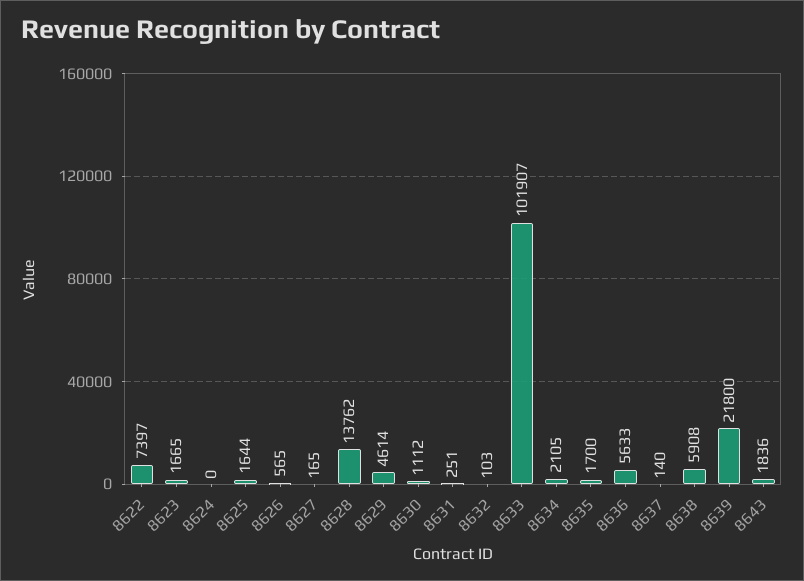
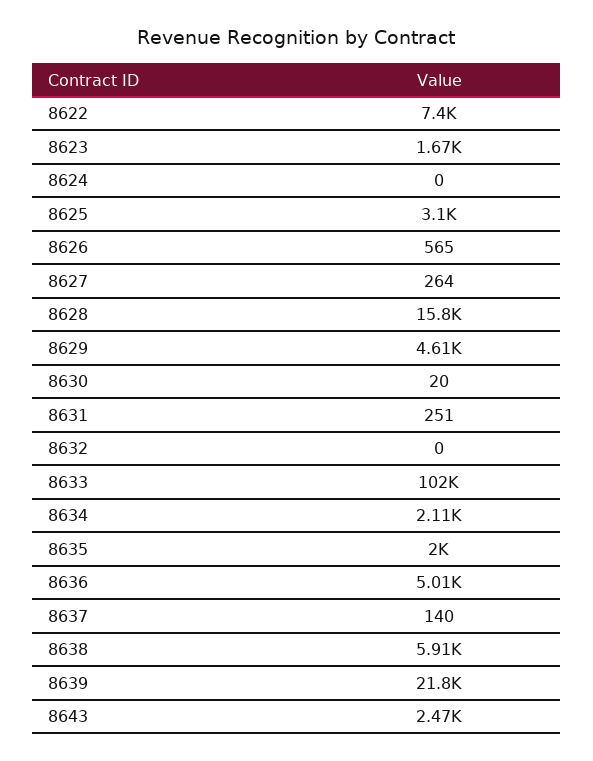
  {
    "8622": 7397,
    "8623": 1665,
    "8624": 0,
-   "8625": 1644,
+   "8625": 3100,
    "8626": 565,
-   "8627": 165,
+   "8627": 264,
-   "8628": 13762,
+   "8628": 15800,
    "8629": 4614,
-   "8630": 1112,
+   "8630": 20,
    "8631": 251,
-   "8632": 103,
+   "8632": 0,
    "8633": 101907,
    "8634": 2105,
-   "8635": 1700,
+   "8635": 2000,
-   "8636": 5633,
+   "8636": 5010,
    "8637": 140,
    "8638": 5908,
    "8639": 21800,
-   "8643": 1836
+   "8643": 2470
  }

